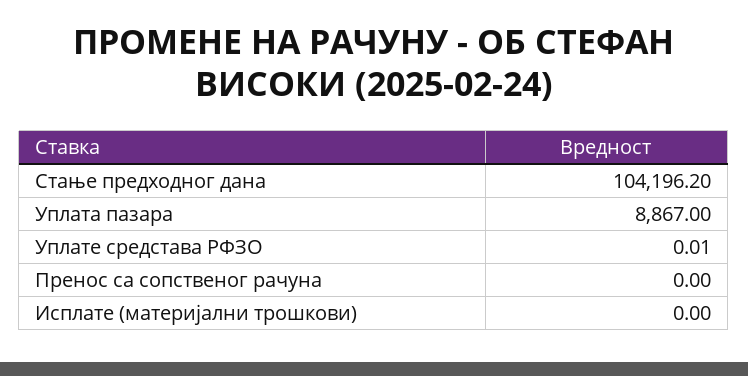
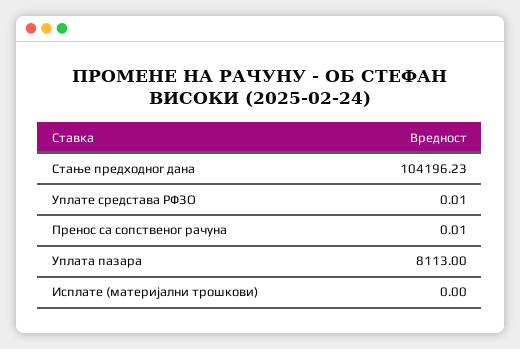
  {
-   "Стање предходног дана": 104196.2,
+   "Стање предходног дана": 104196.23,
-   "Уплата пазара": 8867,
+   "Уплата пазара": 8113,
    "Уплате средстава РФЗО": 0.01,
-   "Пренос са сопственог рачуна": 0,
+   "Пренос са сопственог рачуна": 0.01,
    "Исплате (материјални трошкови)": 0
  }

